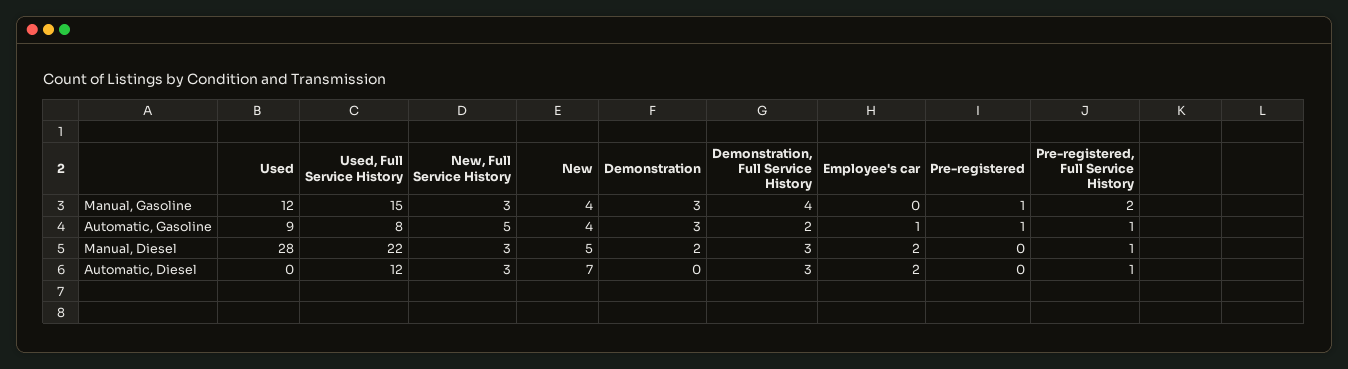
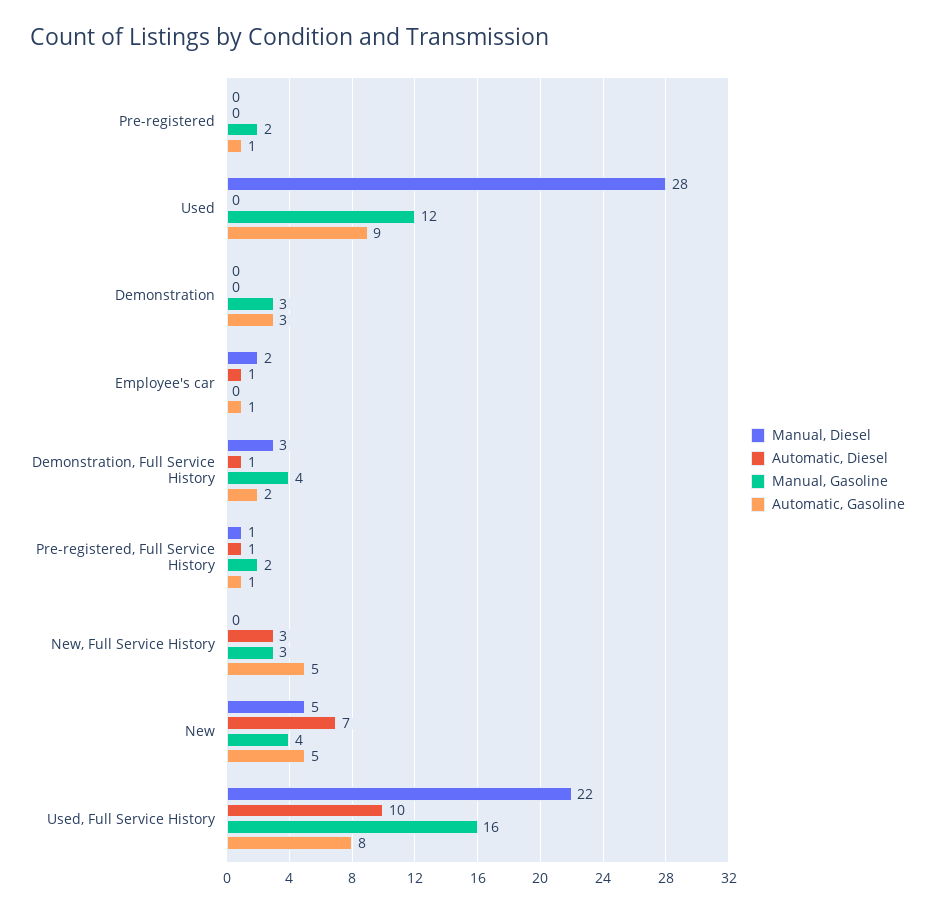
  {
    "Manual, Gasoline": {
      "Used": 12,
-     "Used, Full Service History": 15,
+     "Used, Full Service History": 16,
      "New, Full Service History": 3,
      "New": 4,
      "Demonstration": 3,
      "Demonstration, Full Service History": 4,
      "Employee's car": 0,
-     "Pre-registered": 1,
+     "Pre-registered": 2,
      "Pre-registered, Full Service History": 2
    },
    "Automatic, Gasoline": {
      "Used": 9,
      "Used, Full Service History": 8,
      "New, Full Service History": 5,
-     "New": 4,
+     "New": 5,
      "Demonstration": 3,
      "Demonstration, Full Service History": 2,
      "Employee's car": 1,
      "Pre-registered": 1,
      "Pre-registered, Full Service History": 1
    },
    "Manual, Diesel": {
      "Used": 28,
      "Used, Full Service History": 22,
-     "New, Full Service History": 3,
+     "New, Full Service History": 0,
      "New": 5,
-     "Demonstration": 2,
+     "Demonstration": 0,
      "Demonstration, Full Service History": 3,
      "Employee's car": 2,
      "Pre-registered": 0,
      "Pre-registered, Full Service History": 1
    },
    "Automatic, Diesel": {
      "Used": 0,
-     "Used, Full Service History": 12,
+     "Used, Full Service History": 10,
      "New, Full Service History": 3,
      "New": 7,
      "Demonstration": 0,
-     "Demonstration, Full Service History": 3,
+     "Demonstration, Full Service History": 1,
-     "Employee's car": 2,
+     "Employee's car": 1,
      "Pre-registered": 0,
      "Pre-registered, Full Service History": 1
    }
  }

